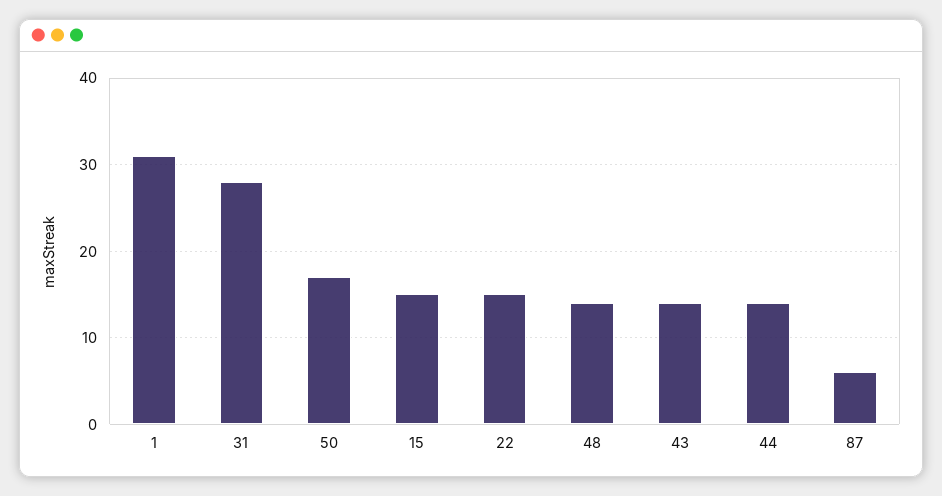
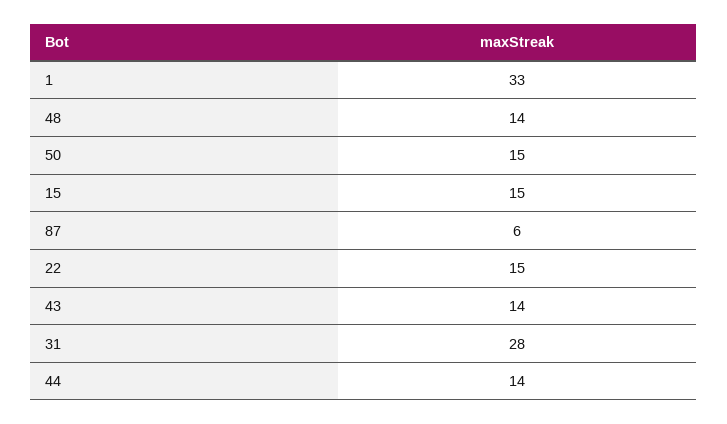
  {
-   "1": 31,
+   "1": 33,
    "31": 28,
-   "50": 17,
+   "50": 15,
    "15": 15,
    "22": 15,
    "48": 14,
    "43": 14,
    "44": 14,
    "87": 6
  }

